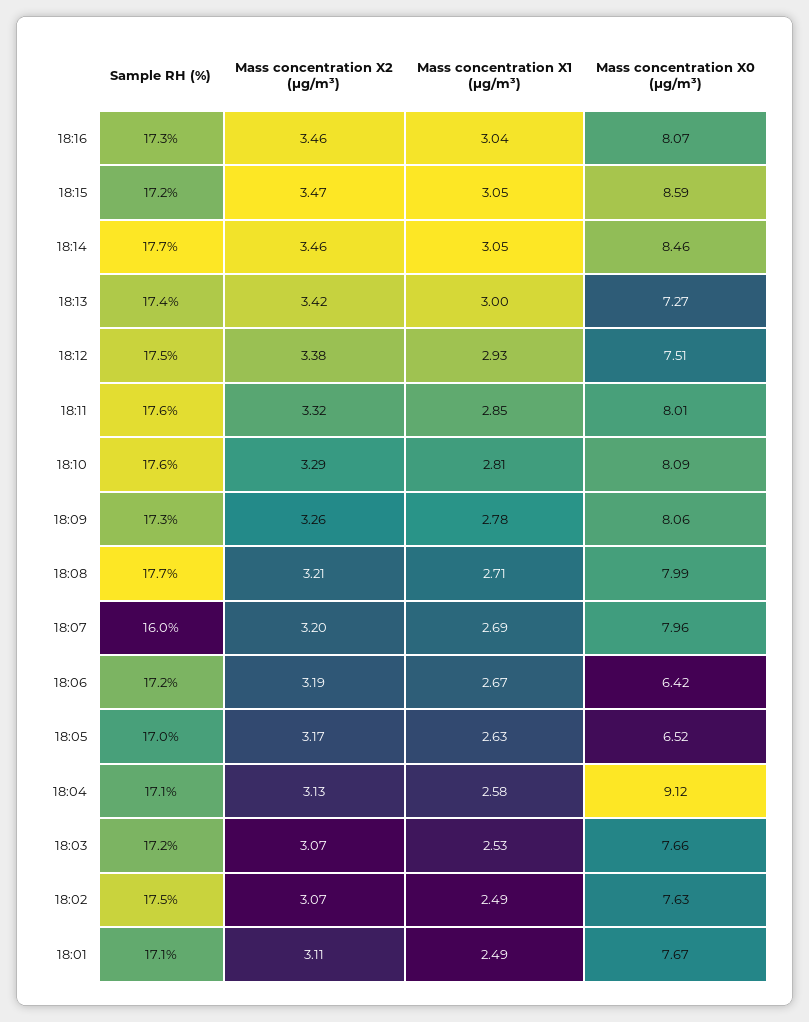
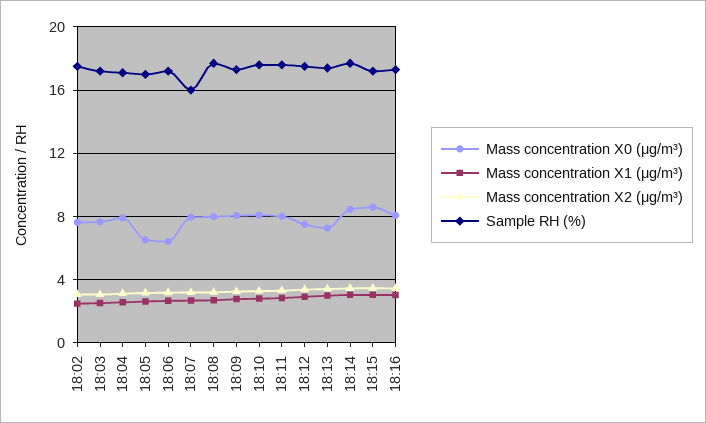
  {
    "Sample RH (%)": {
      "18:16": 17.3,
      "18:15": 17.2,
      "18:14": 17.7,
      "18:13": 17.4,
      "18:12": 17.5,
      "18:11": 17.6,
      "18:10": 17.6,
      "18:09": 17.3,
      "18:08": 17.7,
      "18:07": 16,
      "18:06": 17.2,
      "18:05": 17,
      "18:04": 17.1,
      "18:03": 17.2,
-     "18:02": 17.5,
+     "18:02": 17.5
-     "18:01": 17.1
    },
    "Mass concentration X2 (μg/m³)": {
      "18:16": 3.46,
      "18:15": 3.47,
      "18:14": 3.46,
      "18:13": 3.42,
      "18:12": 3.38,
      "18:11": 3.32,
      "18:10": 3.29,
      "18:09": 3.26,
      "18:08": 3.21,
      "18:07": 3.2,
      "18:06": 3.19,
      "18:05": 3.17,
      "18:04": 3.13,
      "18:03": 3.07,
-     "18:02": 3.07,
+     "18:02": 3.07
-     "18:01": 3.11
    },
    "Mass concentration X1 (μg/m³)": {
      "18:16": 3.04,
      "18:15": 3.05,
      "18:14": 3.05,
      "18:13": 3,
      "18:12": 2.93,
      "18:11": 2.85,
      "18:10": 2.81,
      "18:09": 2.78,
      "18:08": 2.71,
      "18:07": 2.69,
      "18:06": 2.67,
      "18:05": 2.63,
      "18:04": 2.58,
      "18:03": 2.53,
-     "18:02": 2.49,
+     "18:02": 2.49
-     "18:01": 2.49
    },
    "Mass concentration X0 (μg/m³)": {
      "18:16": 8.07,
      "18:15": 8.59,
      "18:14": 8.46,
      "18:13": 7.27,
      "18:12": 7.51,
      "18:11": 8.01,
      "18:10": 8.09,
      "18:09": 8.06,
      "18:08": 7.99,
      "18:07": 7.96,
      "18:06": 6.42,
      "18:05": 6.52,
-     "18:04": 9.12,
+     "18:04": 8,
      "18:03": 7.66,
-     "18:02": 7.63,
+     "18:02": 7.63
-     "18:01": 7.67
    }
  }

